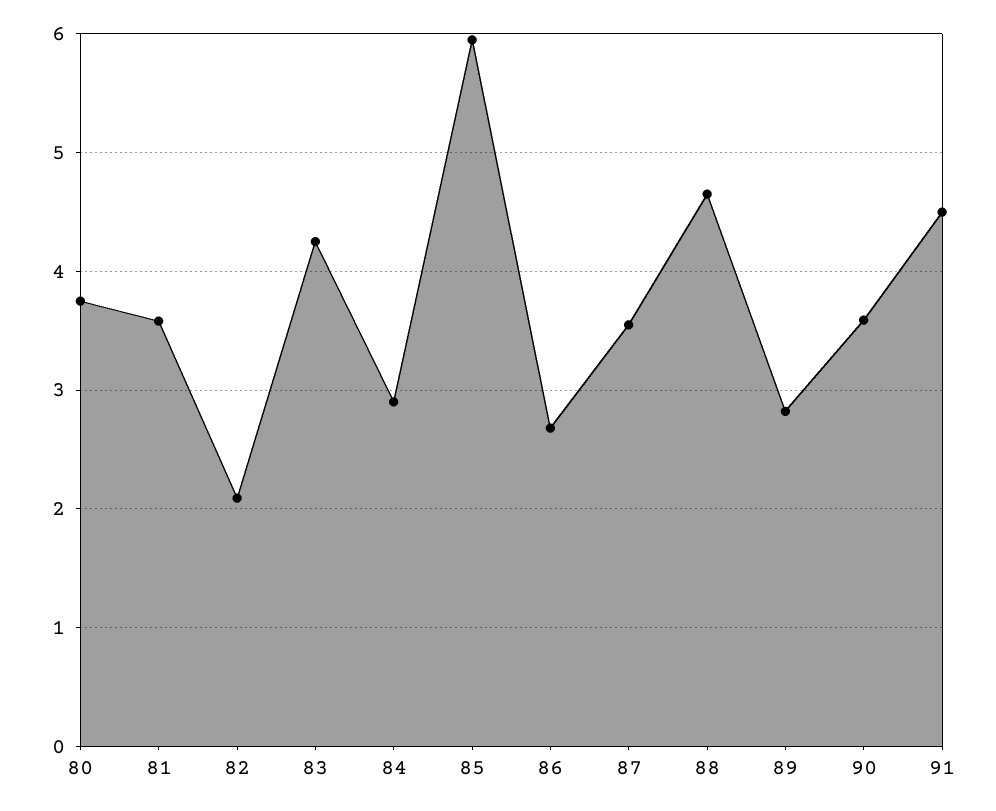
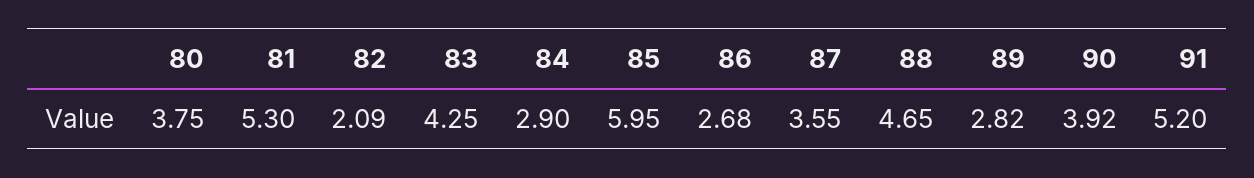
  {
    "80": 3.75,
-   "81": 3.6,
+   "81": 5.3,
    "82": 2.09,
    "83": 4.25,
    "84": 2.9,
    "85": 5.95,
    "86": 2.68,
    "87": 3.55,
    "88": 4.65,
    "89": 2.82,
-   "90": 3.6,
+   "90": 3.92,
-   "91": 4.5
+   "91": 5.2
  }

